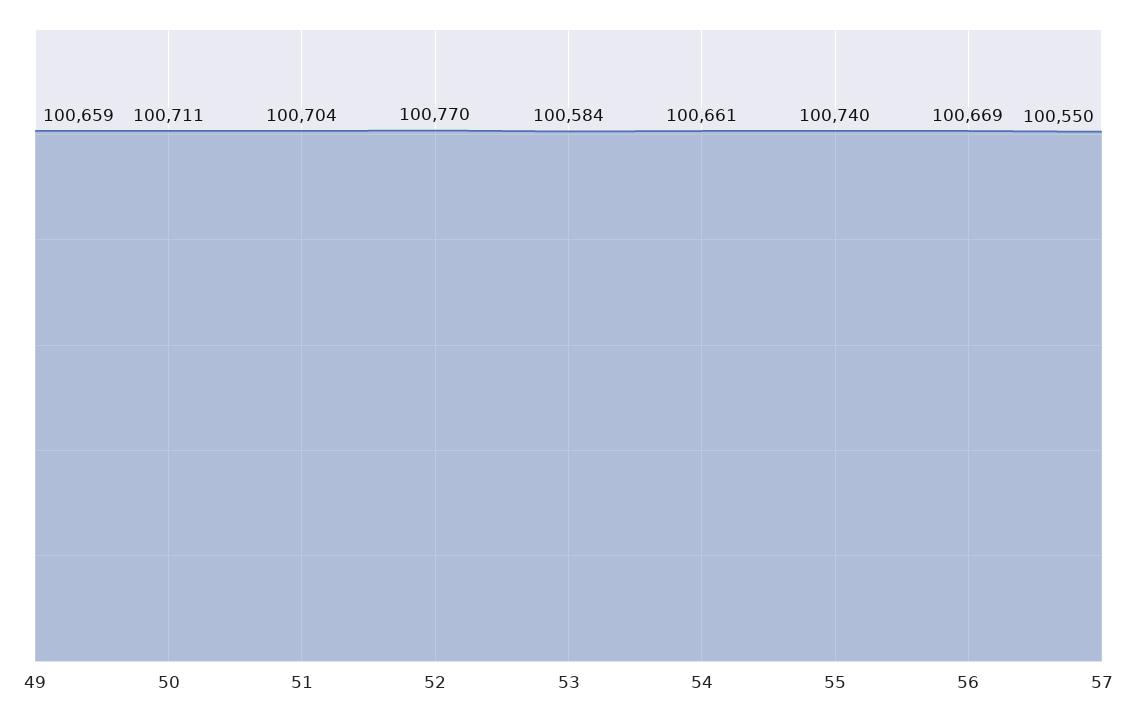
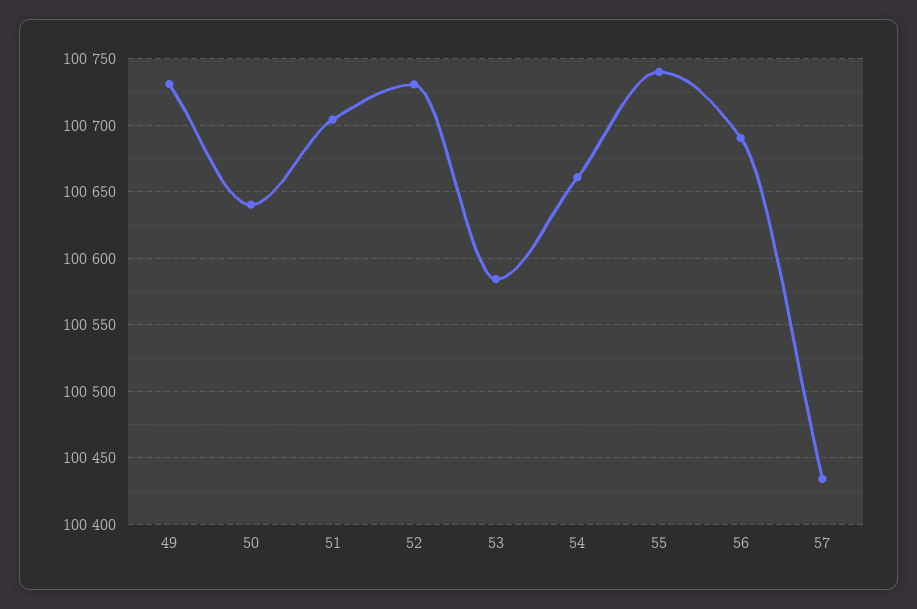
  {
-   "49": 100659,
+   "49": 100730,
-   "50": 100711,
+   "50": 100640,
    "51": 100704,
-   "52": 100770,
+   "52": 100730,
    "53": 100584,
    "54": 100661,
    "55": 100740,
-   "56": 100669,
+   "56": 100690,
-   "57": 100550
+   "57": 100435
  }

